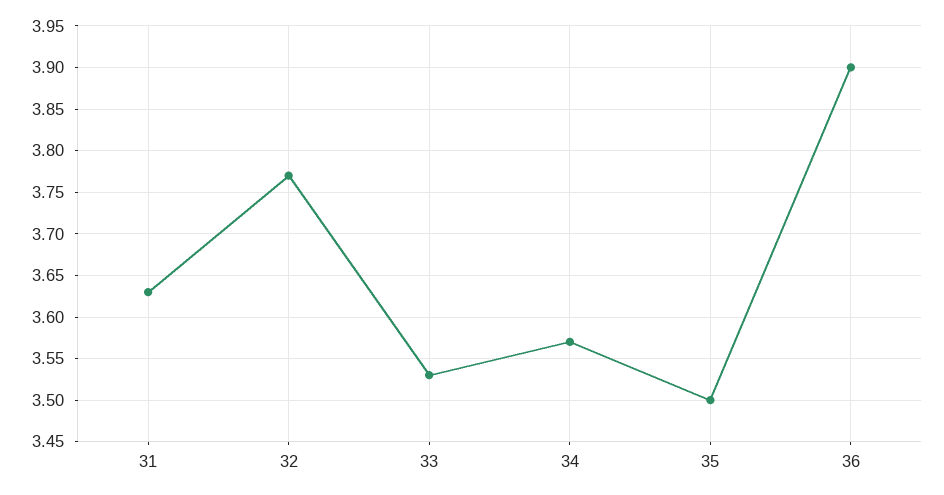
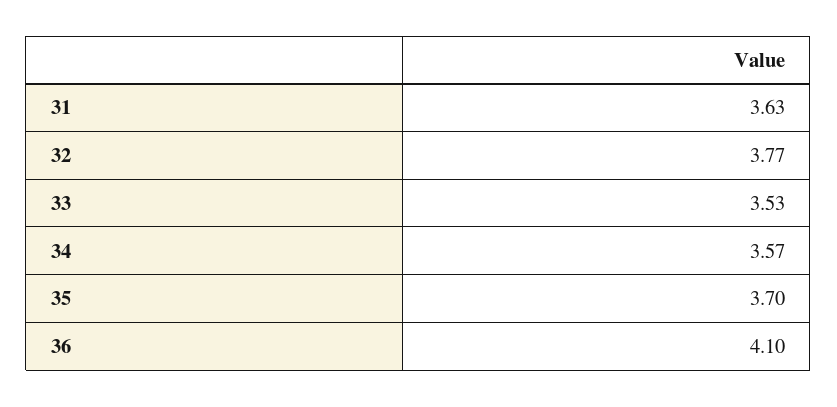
  {
    "31": 3.63,
    "32": 3.77,
    "33": 3.53,
    "34": 3.57,
-   "35": 3.5,
+   "35": 3.7,
-   "36": 3.9
+   "36": 4.1
  }

